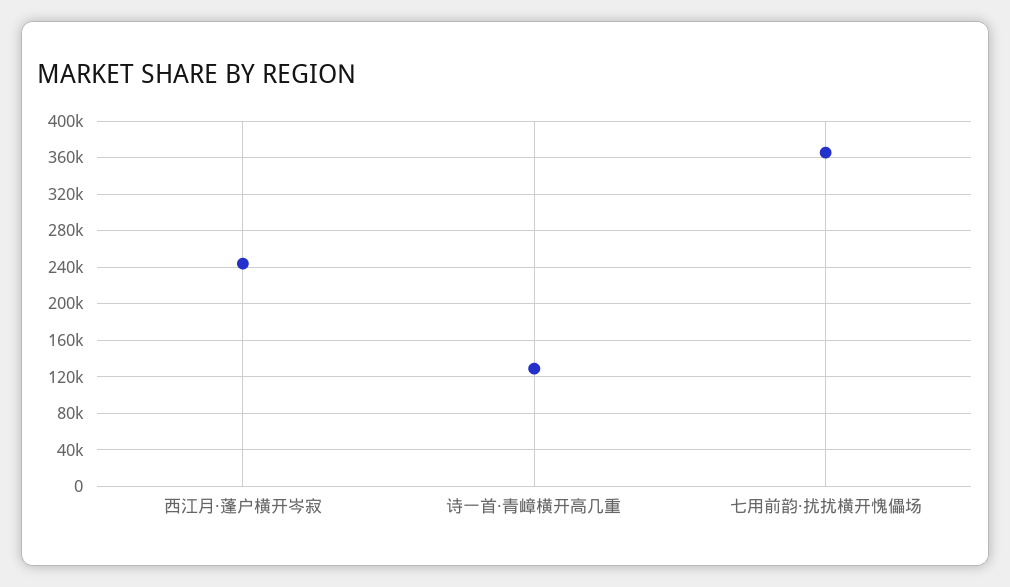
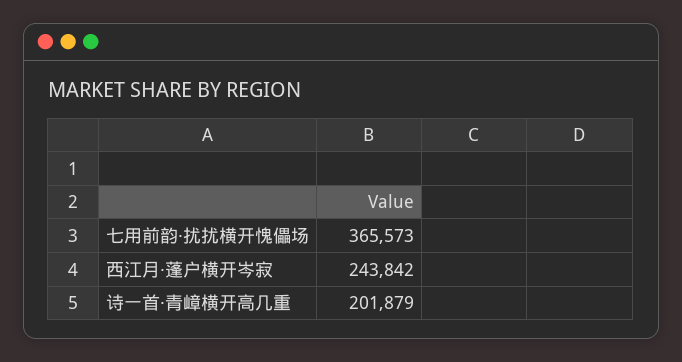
  {
    "西江月·蓬户横开岑寂": 243842,
-   "诗一首·青嶂横开高几重": 130000,
+   "诗一首·青嶂横开高几重": 201879,
    "七用前韵·扰扰横开愧儡场": 365573
  }

